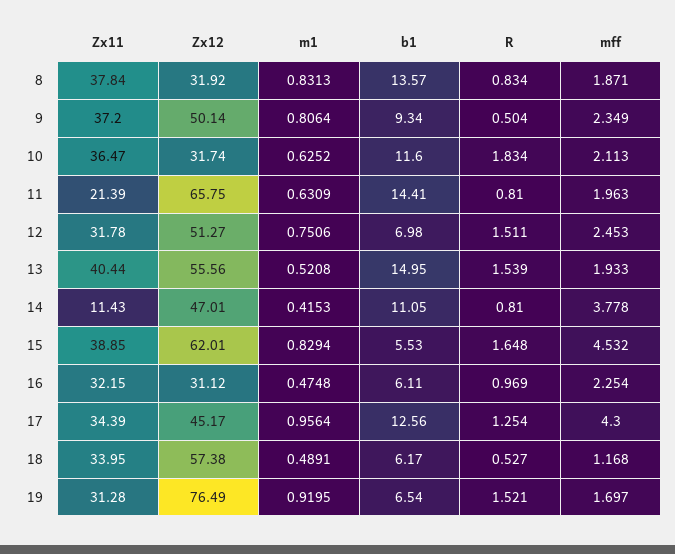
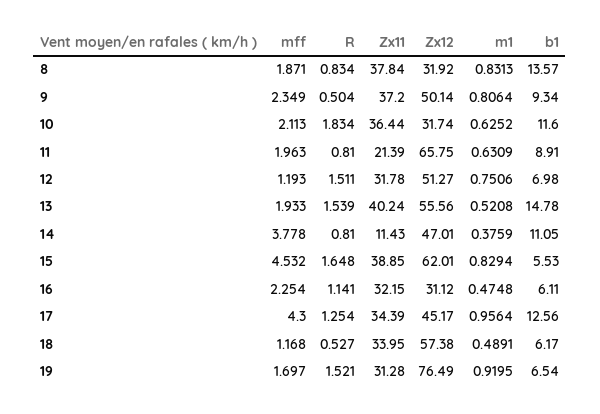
  {
    "Zx11": {
      "8": 37.84,
      "9": 37.2,
-     "10": 36.47,
+     "10": 36.44,
      "11": 21.39,
      "12": 31.78,
-     "13": 40.44,
+     "13": 40.24,
      "14": 11.43,
      "15": 38.85,
      "16": 32.15,
      "17": 34.39,
      "18": 33.95,
      "19": 31.28
    },
    "Zx12": {
      "8": 31.92,
      "9": 50.14,
      "10": 31.74,
      "11": 65.75,
      "12": 51.27,
      "13": 55.56,
      "14": 47.01,
      "15": 62.01,
      "16": 31.12,
      "17": 45.17,
      "18": 57.38,
      "19": 76.49
    },
    "m1": {
      "8": 0.8313,
      "9": 0.8064,
      "10": 0.6252,
      "11": 0.6309,
      "12": 0.7506,
      "13": 0.5208,
-     "14": 0.4153,
+     "14": 0.3759,
      "15": 0.8294,
      "16": 0.4748,
      "17": 0.9564,
      "18": 0.4891,
      "19": 0.9195
    },
    "b1": {
      "8": 13.57,
      "9": 9.34,
      "10": 11.6,
-     "11": 14.41,
+     "11": 8.91,
      "12": 6.98,
-     "13": 14.95,
+     "13": 14.78,
      "14": 11.05,
      "15": 5.53,
      "16": 6.11,
      "17": 12.56,
      "18": 6.17,
      "19": 6.54
    },
    "R": {
      "8": 0.834,
      "9": 0.504,
      "10": 1.834,
      "11": 0.81,
      "12": 1.511,
      "13": 1.539,
      "14": 0.81,
      "15": 1.648,
-     "16": 0.969,
+     "16": 1.141,
      "17": 1.254,
      "18": 0.527,
      "19": 1.521
    },
    "mff": {
      "8": 1.871,
      "9": 2.349,
      "10": 2.113,
      "11": 1.963,
-     "12": 2.453,
+     "12": 1.193,
      "13": 1.933,
      "14": 3.778,
      "15": 4.532,
      "16": 2.254,
      "17": 4.3,
      "18": 1.168,
      "19": 1.697
    }
  }

